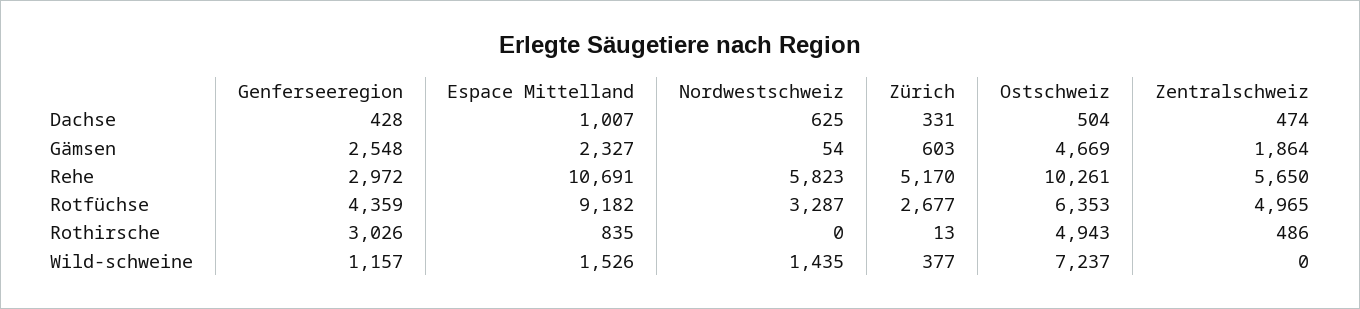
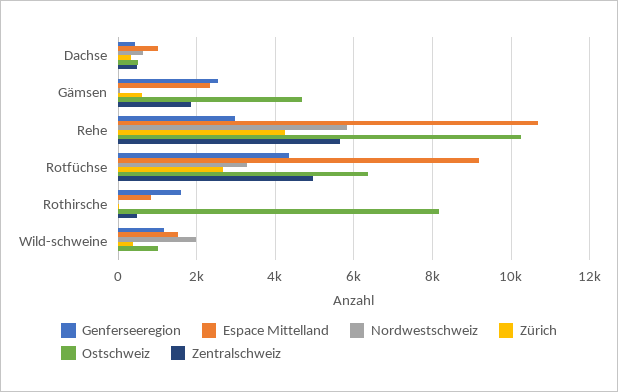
  {
    "Genferseeregion": {
      "Dachse": 428,
      "Gämsen": 2548,
      "Rehe": 2972,
      "Rotfüchse": 4359,
-     "Rothirsche": 3026,
+     "Rothirsche": 1600,
      "Wild-schweine": 1157
    },
    "Espace Mittelland": {
      "Dachse": 1007,
      "Gämsen": 2327,
      "Rehe": 10691,
      "Rotfüchse": 9182,
      "Rothirsche": 835,
      "Wild-schweine": 1526
    },
    "Nordwestschweiz": {
      "Dachse": 625,
      "Gämsen": 54,
      "Rehe": 5823,
      "Rotfüchse": 3287,
      "Rothirsche": 0,
-     "Wild-schweine": 1435
+     "Wild-schweine": 2000
    },
    "Zürich": {
      "Dachse": 331,
      "Gämsen": 603,
-     "Rehe": 5170,
+     "Rehe": 4200,
      "Rotfüchse": 2677,
      "Rothirsche": 13,
      "Wild-schweine": 377
    },
    "Ostschweiz": {
      "Dachse": 504,
      "Gämsen": 4669,
      "Rehe": 10261,
      "Rotfüchse": 6353,
-     "Rothirsche": 4943,
+     "Rothirsche": 8200,
-     "Wild-schweine": 7237
+     "Wild-schweine": 1000
    },
    "Zentralschweiz": {
      "Dachse": 474,
      "Gämsen": 1864,
      "Rehe": 5650,
      "Rotfüchse": 4965,
      "Rothirsche": 486,
      "Wild-schweine": 0
    }
  }

